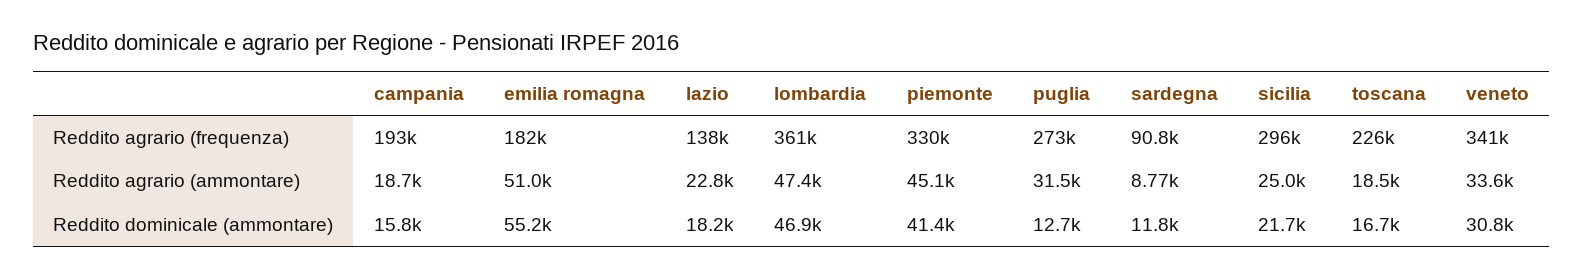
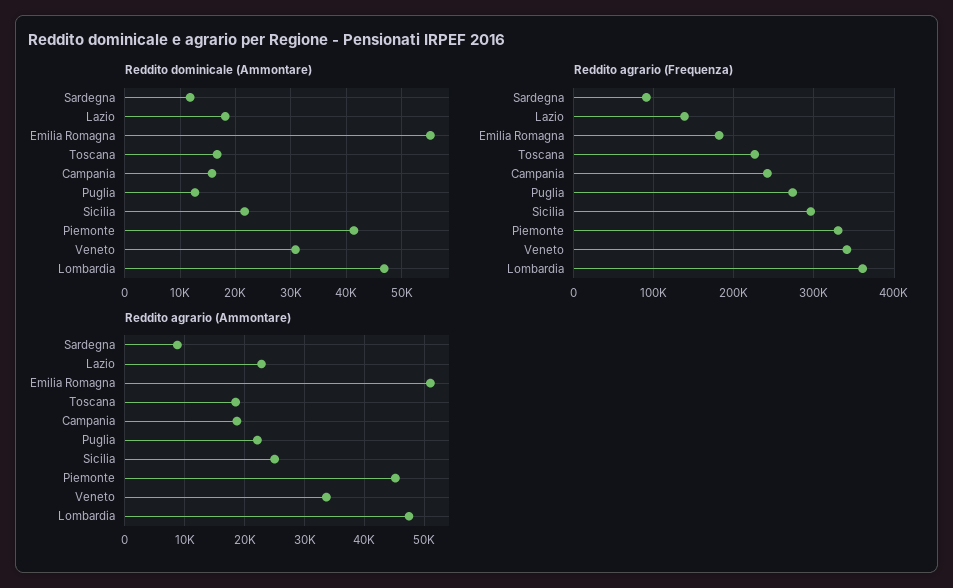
  {
    "Reddito agrario (frequenza)": {
-     "campania": 193000,
+     "campania": 240000,
      "emilia romagna": 182000,
      "lazio": 138000,
      "lombardia": 361000,
      "piemonte": 330000,
      "puglia": 273000,
      "sardegna": 90800,
      "sicilia": 296000,
      "toscana": 226000,
      "veneto": 341000
    },
    "Reddito agrario (ammontare)": {
      "campania": 18700,
      "emilia romagna": 51000,
      "lazio": 22800,
      "lombardia": 47400,
      "piemonte": 45100,
-     "puglia": 31500,
+     "puglia": 22000,
      "sardegna": 8770,
      "sicilia": 25000,
      "toscana": 18500,
      "veneto": 33600
    },
    "Reddito dominicale (ammontare)": {
      "campania": 15800,
      "emilia romagna": 55200,
      "lazio": 18200,
      "lombardia": 46900,
      "piemonte": 41400,
      "puglia": 12700,
      "sardegna": 11800,
      "sicilia": 21700,
      "toscana": 16700,
      "veneto": 30800
    }
  }

